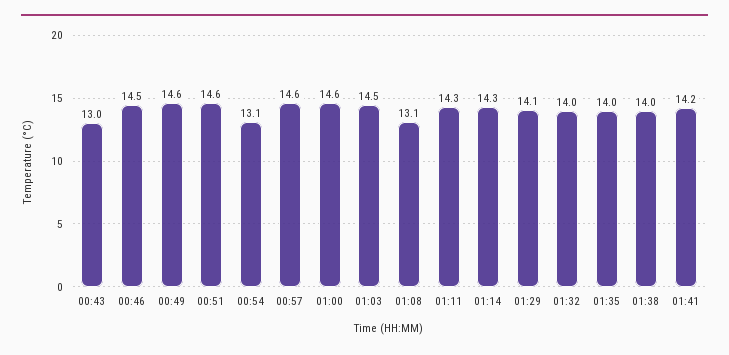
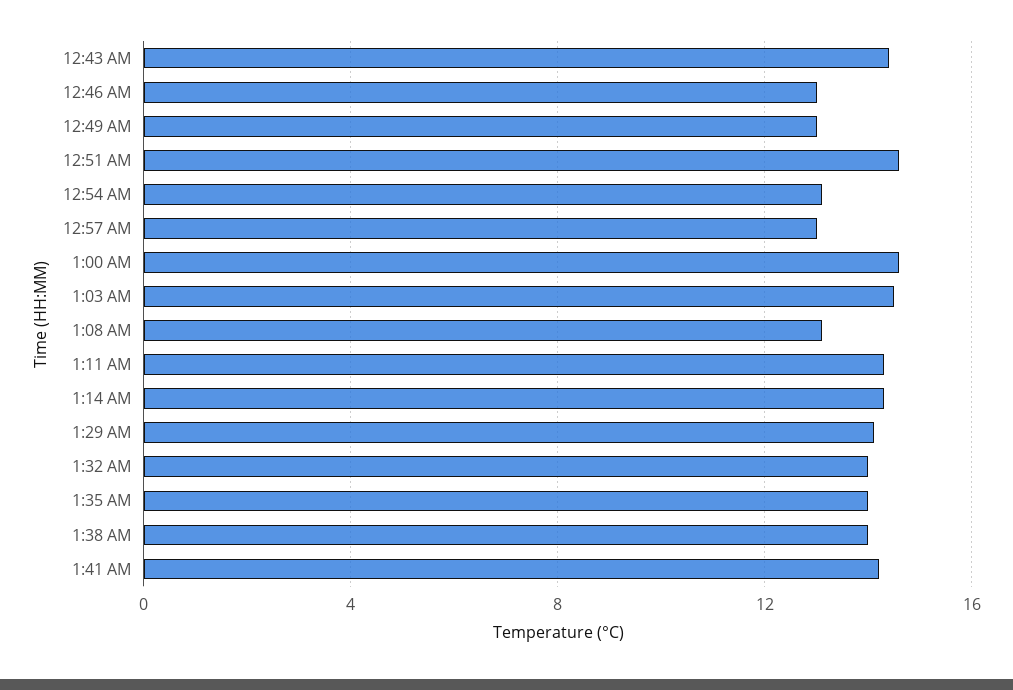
  {
-   "00:43": 13,
+   "00:43": 14.5,
-   "00:46": 14.5,
+   "00:46": 13,
-   "00:49": 14.6,
+   "00:49": 13,
    "00:51": 14.6,
    "00:54": 13.1,
-   "00:57": 14.6,
+   "00:57": 13,
    "01:00": 14.6,
    "01:03": 14.5,
    "01:08": 13.1,
    "01:11": 14.3,
    "01:14": 14.3,
    "01:29": 14.1,
    "01:32": 14,
    "01:35": 14,
    "01:38": 14,
    "01:41": 14.2
  }

